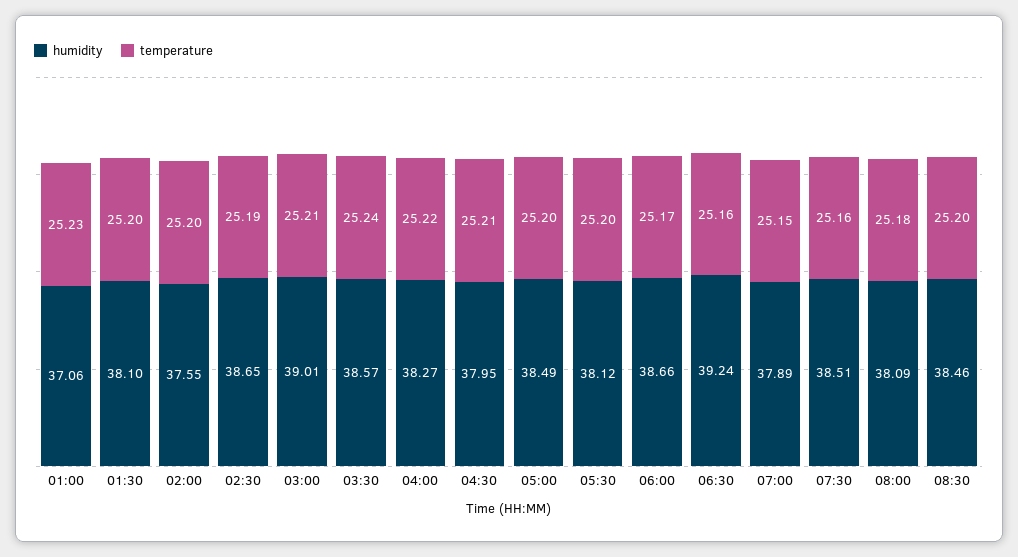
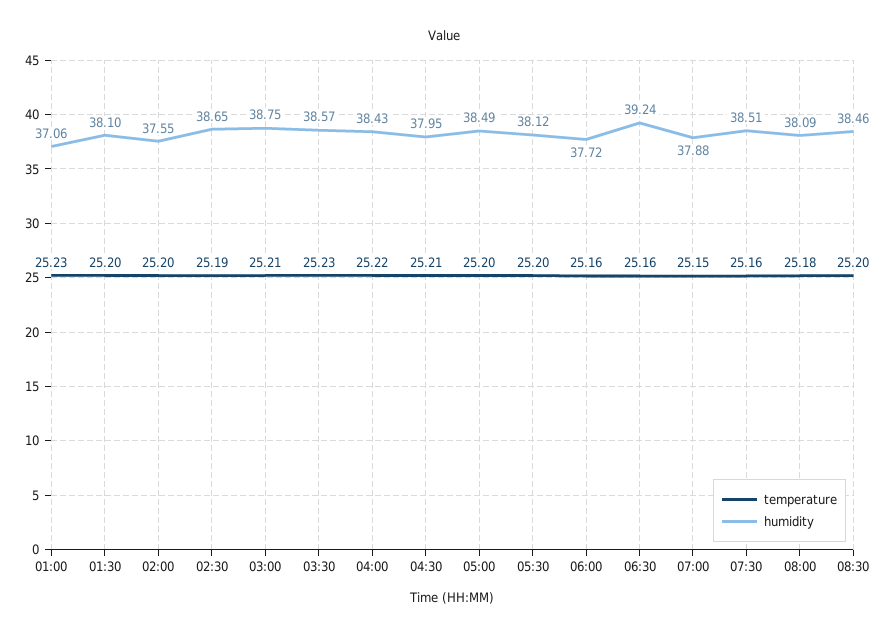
  {
    "humidity": {
      "01:00": 37.06,
      "01:30": 38.1,
      "02:00": 37.55,
      "02:30": 38.65,
-     "03:00": 39.01,
+     "03:00": 38.75,
      "03:30": 38.57,
-     "04:00": 38.27,
+     "04:00": 38.43,
      "04:30": 37.95,
      "05:00": 38.49,
      "05:30": 38.12,
-     "06:00": 38.66,
+     "06:00": 37.72,
      "06:30": 39.24,
-     "07:00": 37.89,
+     "07:00": 37.88,
      "07:30": 38.51,
      "08:00": 38.09,
      "08:30": 38.46
    },
    "temperature": {
      "01:00": 25.23,
      "01:30": 25.2,
      "02:00": 25.2,
      "02:30": 25.19,
      "03:00": 25.21,
-     "03:30": 25.24,
+     "03:30": 25.23,
      "04:00": 25.22,
      "04:30": 25.21,
      "05:00": 25.2,
      "05:30": 25.2,
-     "06:00": 25.17,
+     "06:00": 25.16,
      "06:30": 25.16,
      "07:00": 25.15,
      "07:30": 25.16,
      "08:00": 25.18,
      "08:30": 25.2
    }
  }

